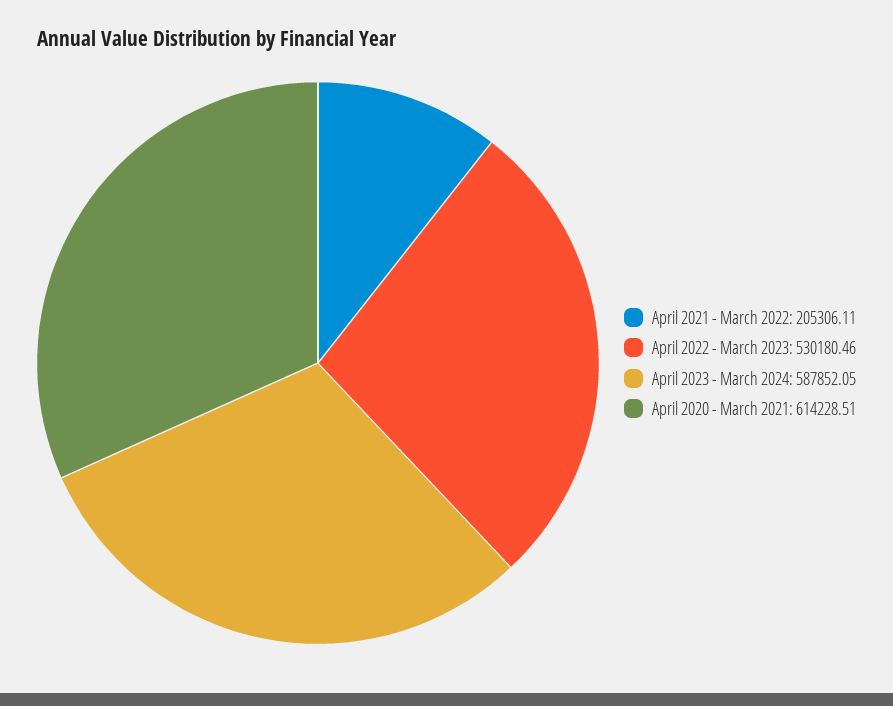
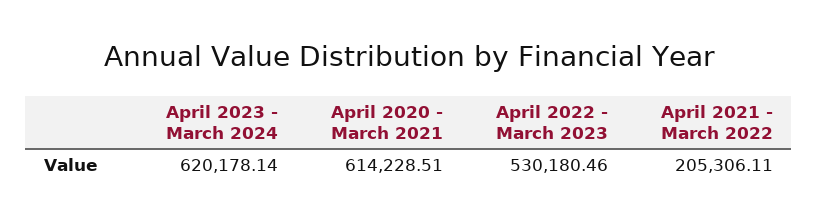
  {
    "April 2021 - March 2022": 205306.11,
    "April 2022 - March 2023": 530180.46,
-   "April 2023 - March 2024": 587852.05,
+   "April 2023 - March 2024": 620178.14,
    "April 2020 - March 2021": 614228.51
  }

